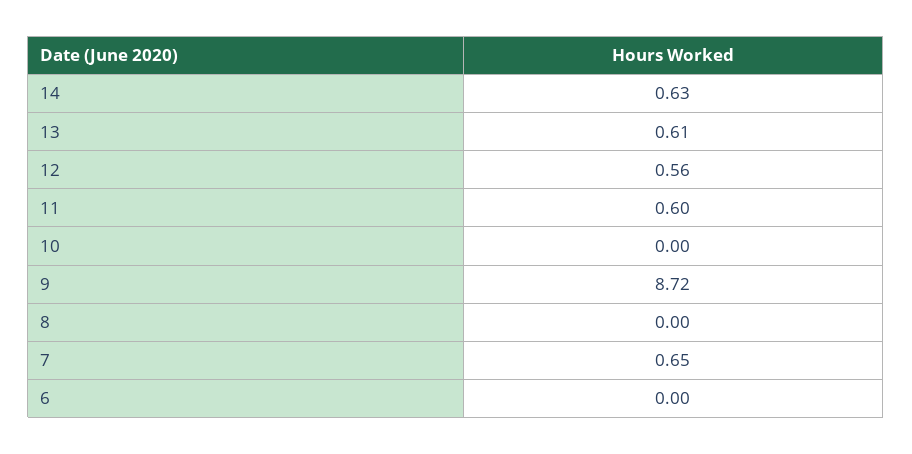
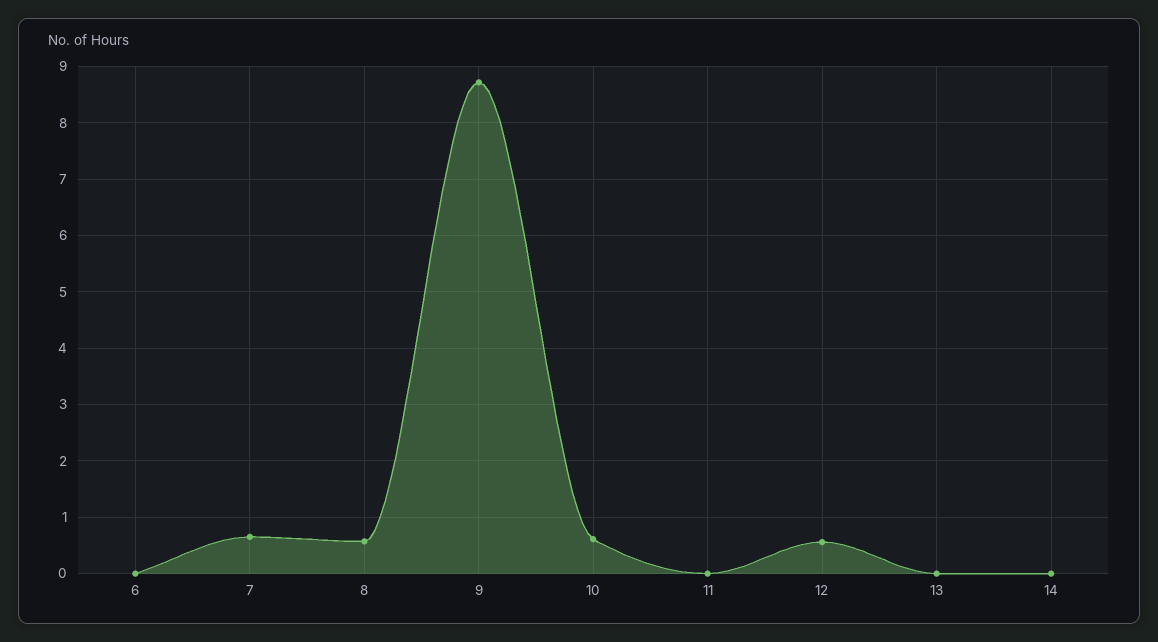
  {
-   "14": 0.63,
+   "14": 0,
-   "13": 0.61,
+   "13": 0,
    "12": 0.56,
-   "11": 0.6,
+   "11": 0,
-   "10": 0,
+   "10": 0.6,
    "9": 8.72,
-   "8": 0,
+   "8": 0.6,
    "7": 0.65,
    "6": 0
  }

